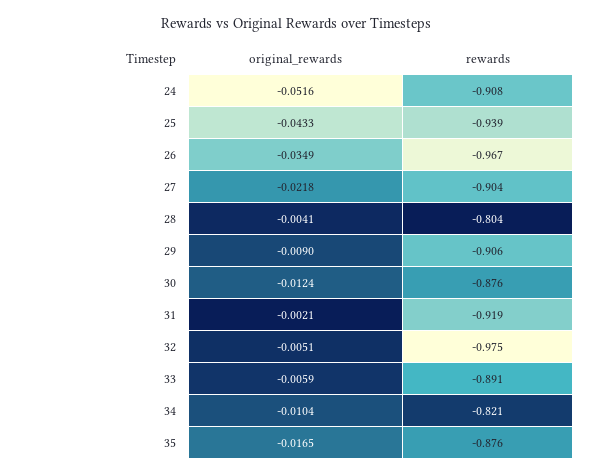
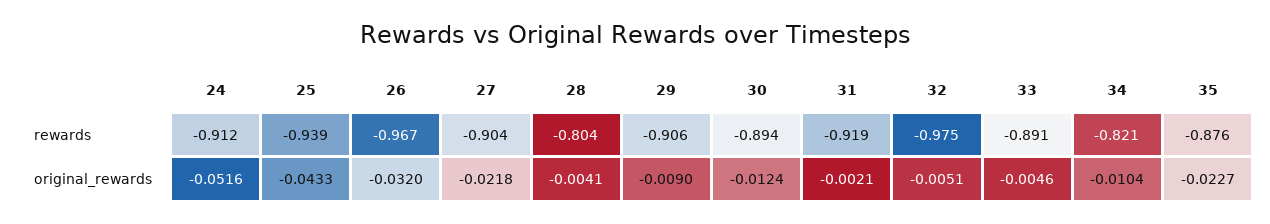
  {
    "original_rewards": {
      "24": -0.0516,
      "25": -0.0433,
-     "26": -0.0349,
+     "26": -0.032,
      "27": -0.0218,
      "28": -0.0041,
      "29": -0.009,
      "30": -0.0124,
      "31": -0.0021,
      "32": -0.0051,
-     "33": -0.0059,
+     "33": -0.0046,
      "34": -0.0104,
-     "35": -0.0165
+     "35": -0.0227
    },
    "rewards": {
-     "24": -0.908,
+     "24": -0.912,
      "25": -0.939,
      "26": -0.967,
      "27": -0.904,
      "28": -0.804,
      "29": -0.906,
-     "30": -0.876,
+     "30": -0.894,
      "31": -0.919,
      "32": -0.975,
      "33": -0.891,
      "34": -0.821,
      "35": -0.876
    }
  }

